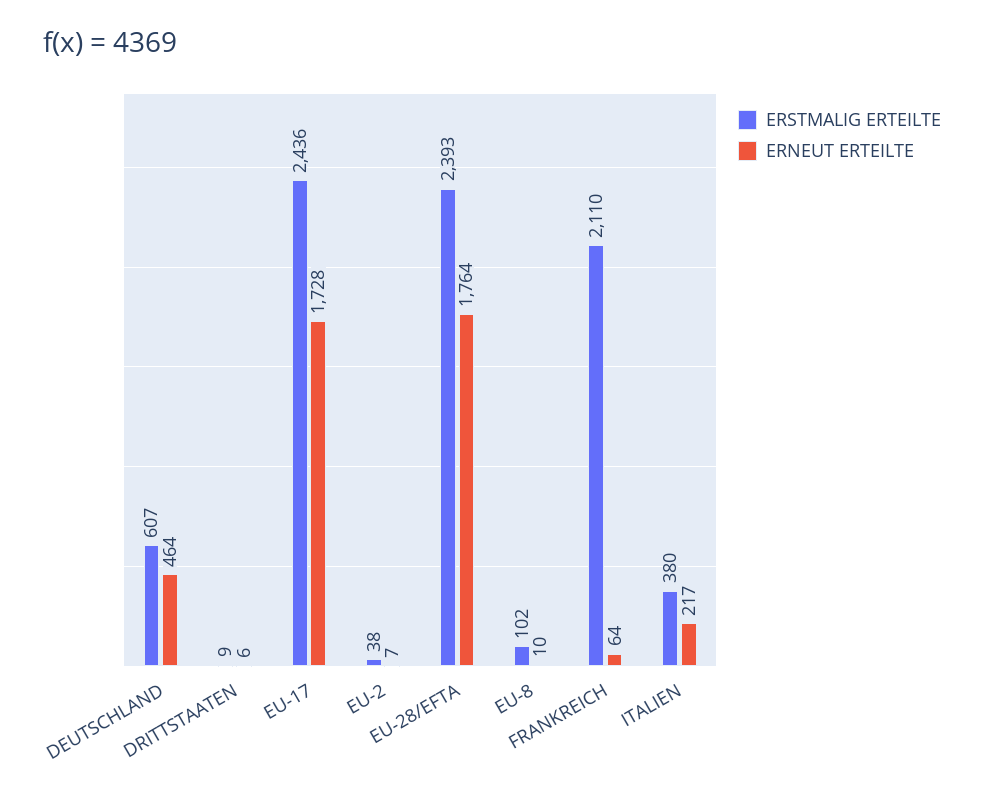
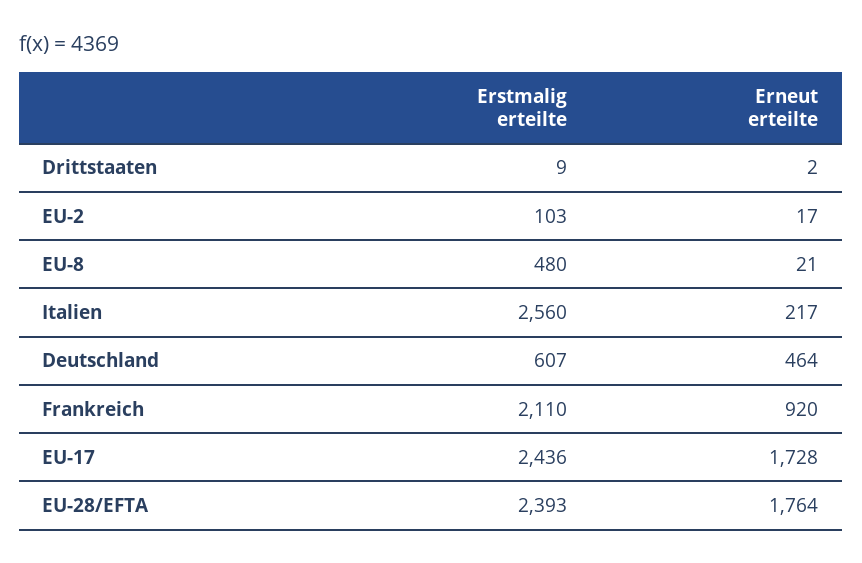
  {
    "ERSTMALIG ERTEILTE": {
      "DEUTSCHLAND": 607,
      "DRITTSTAATEN": 9,
      "EU-17": 2436,
-     "EU-2": 38,
+     "EU-2": 103,
      "EU-28/EFTA": 2393,
-     "EU-8": 102,
+     "EU-8": 480,
      "FRANKREICH": 2110,
-     "ITALIEN": 380
+     "ITALIEN": 2560
    },
    "ERNEUT ERTEILTE": {
      "DEUTSCHLAND": 464,
-     "DRITTSTAATEN": 6,
+     "DRITTSTAATEN": 2,
      "EU-17": 1728,
-     "EU-2": 7,
+     "EU-2": 17,
      "EU-28/EFTA": 1764,
-     "EU-8": 10,
+     "EU-8": 21,
-     "FRANKREICH": 64,
+     "FRANKREICH": 920,
      "ITALIEN": 217
    }
  }

